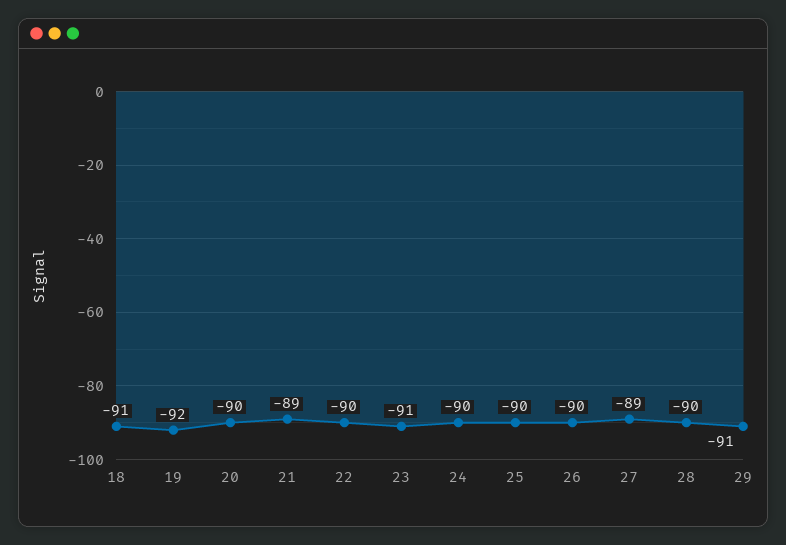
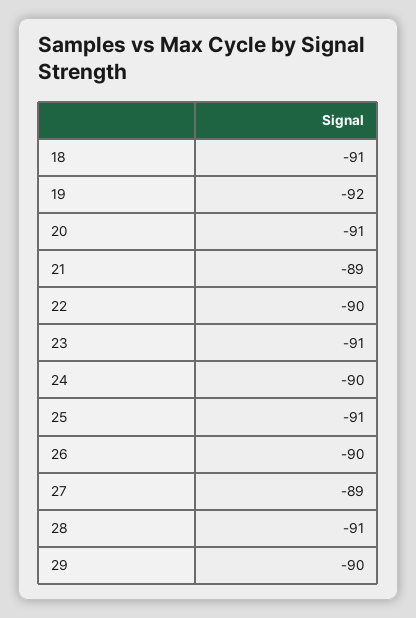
  {
    "18": -91,
    "19": -92,
-   "20": -90,
+   "20": -91,
    "21": -89,
    "22": -90,
    "23": -91,
    "24": -90,
-   "25": -90,
+   "25": -91,
    "26": -90,
    "27": -89,
-   "28": -90,
+   "28": -91,
-   "29": -91
+   "29": -90
  }

